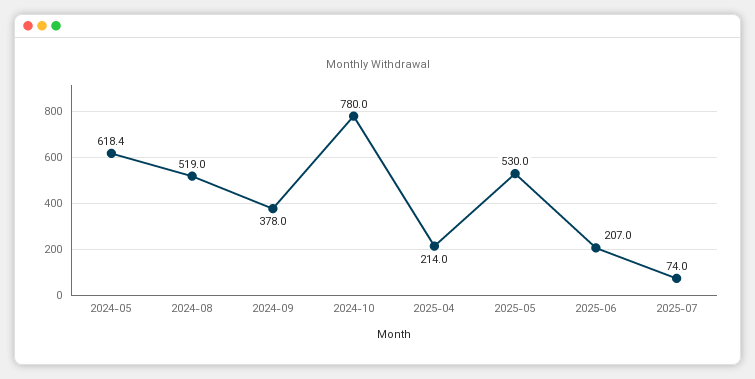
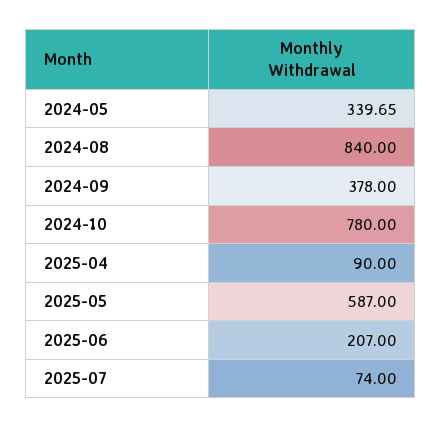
  {
-   "2024-05": 618.4,
+   "2024-05": 339.65,
-   "2024-08": 519,
+   "2024-08": 840,
    "2024-09": 378,
    "2024-10": 780,
-   "2025-04": 214,
+   "2025-04": 90,
-   "2025-05": 530,
+   "2025-05": 587,
    "2025-06": 207,
    "2025-07": 74
  }

